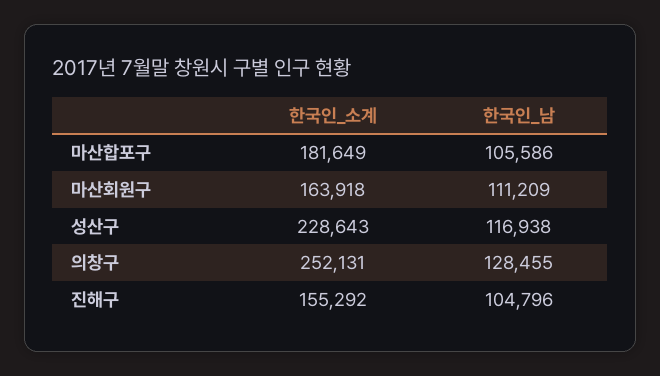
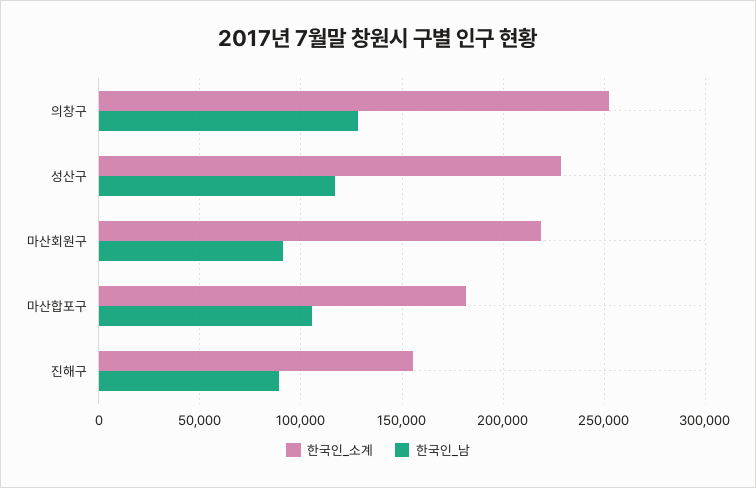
  {
    "한국인_소계": {
      "마산합포구": 181649,
-     "마산회원구": 163918,
+     "마산회원구": 220000,
      "성산구": 228643,
      "의창구": 252131,
      "진해구": 155292
    },
    "한국인_남": {
      "마산합포구": 105586,
-     "마산회원구": 111209,
+     "마산회원구": 90000,
      "성산구": 116938,
      "의창구": 128455,
-     "진해구": 104796
+     "진해구": 90000
    }
  }

